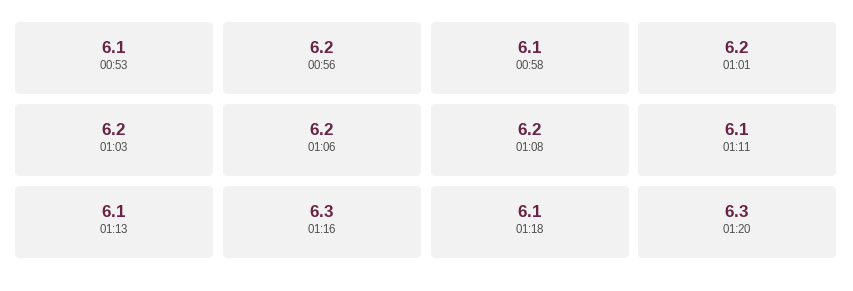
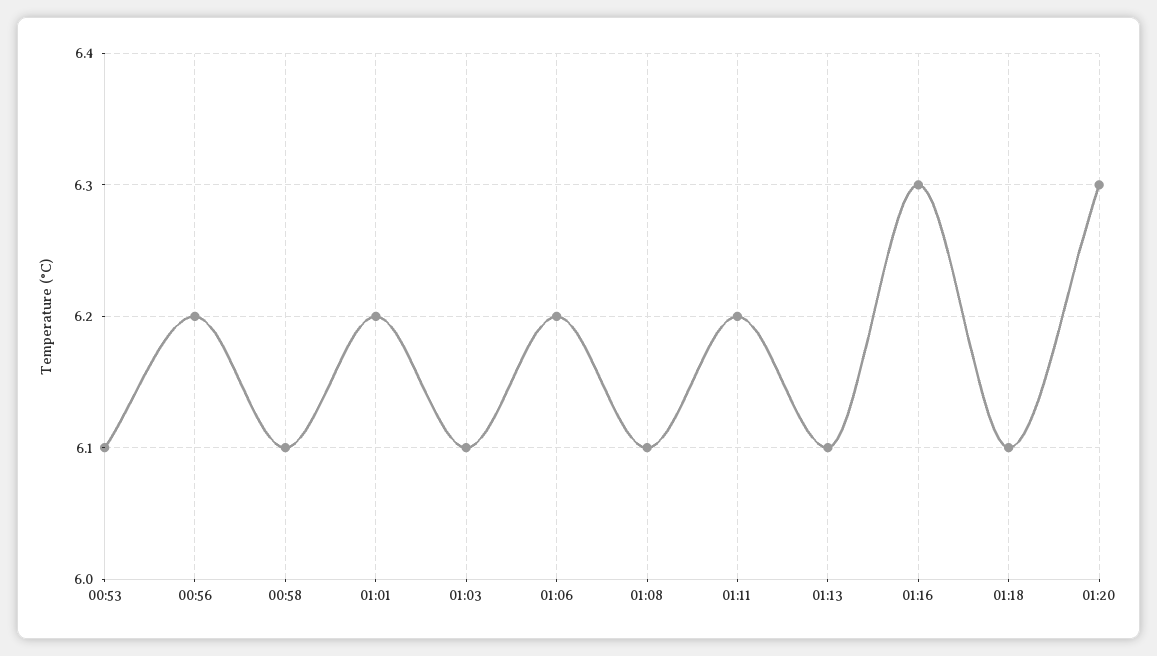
  {
    "00:53": 6.1,
    "00:56": 6.2,
    "00:58": 6.1,
    "01:01": 6.2,
-   "01:03": 6.2,
+   "01:03": 6.1,
    "01:06": 6.2,
-   "01:08": 6.2,
+   "01:08": 6.1,
-   "01:11": 6.1,
+   "01:11": 6.2,
    "01:13": 6.1,
    "01:16": 6.3,
    "01:18": 6.1,
    "01:20": 6.3
  }

